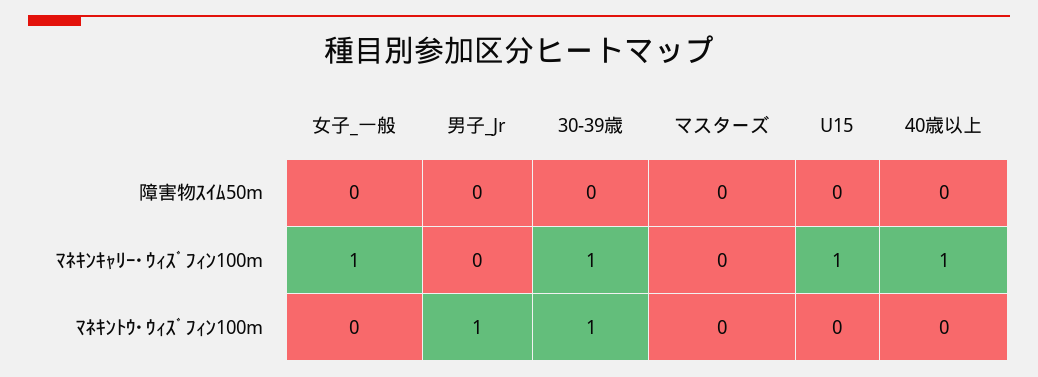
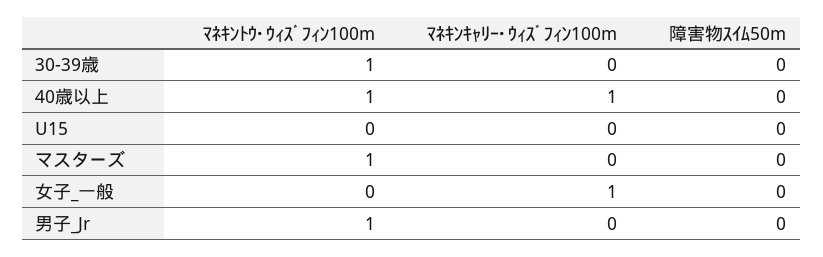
  {
    "女子_一般": {
      "障害物ｽｲﾑ50m": 0,
      "ﾏﾈｷﾝｷｬﾘｰ･ｳｨｽﾞﾌｨﾝ100m": 1,
      "ﾏﾈｷﾝﾄｳ･ｳｨｽﾞﾌｨﾝ100m": 0
    },
    "男子_Jr": {
      "障害物ｽｲﾑ50m": 0,
      "ﾏﾈｷﾝｷｬﾘｰ･ｳｨｽﾞﾌｨﾝ100m": 0,
      "ﾏﾈｷﾝﾄｳ･ｳｨｽﾞﾌｨﾝ100m": 1
    },
    "30-39歳": {
      "障害物ｽｲﾑ50m": 0,
-     "ﾏﾈｷﾝｷｬﾘｰ･ｳｨｽﾞﾌｨﾝ100m": 1,
+     "ﾏﾈｷﾝｷｬﾘｰ･ｳｨｽﾞﾌｨﾝ100m": 0,
      "ﾏﾈｷﾝﾄｳ･ｳｨｽﾞﾌｨﾝ100m": 1
    },
    "マスターズ": {
      "障害物ｽｲﾑ50m": 0,
      "ﾏﾈｷﾝｷｬﾘｰ･ｳｨｽﾞﾌｨﾝ100m": 0,
-     "ﾏﾈｷﾝﾄｳ･ｳｨｽﾞﾌｨﾝ100m": 0
+     "ﾏﾈｷﾝﾄｳ･ｳｨｽﾞﾌｨﾝ100m": 1
    },
    "U15": {
      "障害物ｽｲﾑ50m": 0,
-     "ﾏﾈｷﾝｷｬﾘｰ･ｳｨｽﾞﾌｨﾝ100m": 1,
+     "ﾏﾈｷﾝｷｬﾘｰ･ｳｨｽﾞﾌｨﾝ100m": 0,
      "ﾏﾈｷﾝﾄｳ･ｳｨｽﾞﾌｨﾝ100m": 0
    },
    "40歳以上": {
      "障害物ｽｲﾑ50m": 0,
      "ﾏﾈｷﾝｷｬﾘｰ･ｳｨｽﾞﾌｨﾝ100m": 1,
-     "ﾏﾈｷﾝﾄｳ･ｳｨｽﾞﾌｨﾝ100m": 0
+     "ﾏﾈｷﾝﾄｳ･ｳｨｽﾞﾌｨﾝ100m": 1
    }
  }

